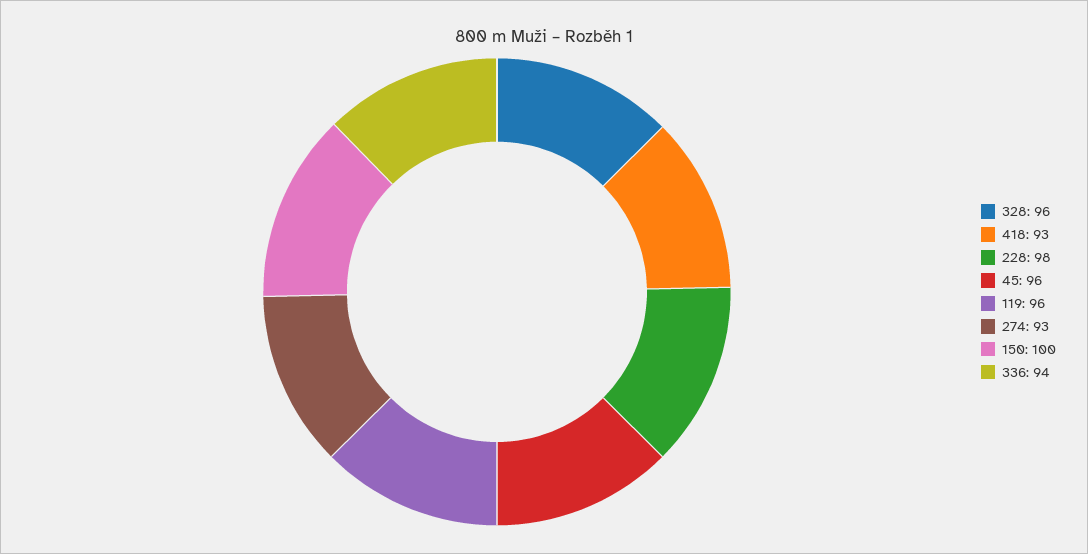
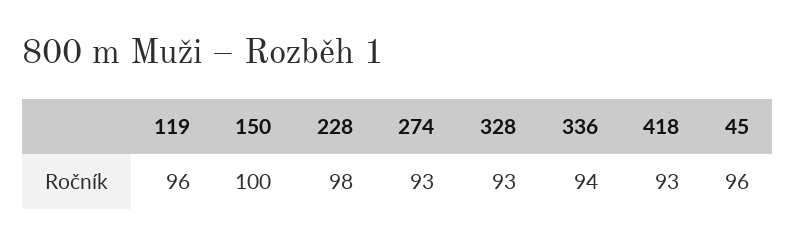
  {
-   "328": 96,
+   "328": 93,
    "418": 93,
    "228": 98,
    "45": 96,
    "119": 96,
    "274": 93,
    "150": 100,
    "336": 94
  }

